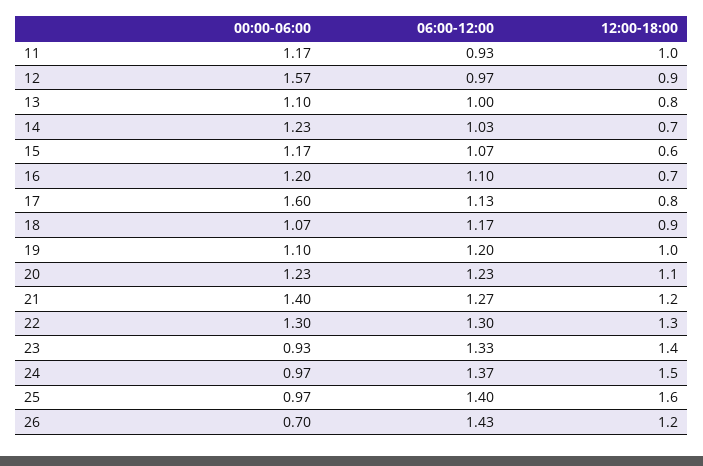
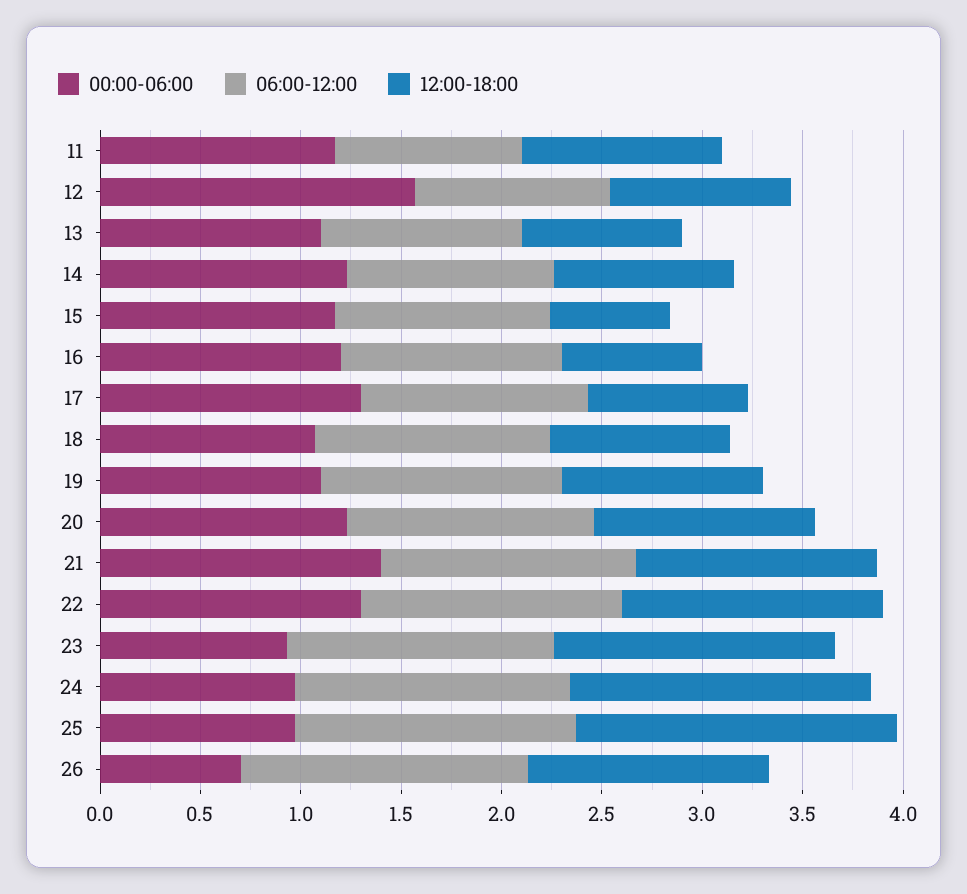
  {
    "00:00-06:00": {
      "11": 1.17,
      "12": 1.57,
      "13": 1.1,
      "14": 1.23,
      "15": 1.17,
      "16": 1.2,
-     "17": 1.6,
+     "17": 1.3,
      "18": 1.07,
      "19": 1.1,
      "20": 1.23,
      "21": 1.4,
      "22": 1.3,
      "23": 0.93,
      "24": 0.97,
      "25": 0.97,
      "26": 0.7
    },
    "06:00-12:00": {
      "11": 0.93,
      "12": 0.97,
      "13": 1,
      "14": 1.03,
      "15": 1.07,
      "16": 1.1,
      "17": 1.13,
      "18": 1.17,
      "19": 1.2,
      "20": 1.23,
      "21": 1.27,
      "22": 1.3,
      "23": 1.33,
      "24": 1.37,
      "25": 1.4,
      "26": 1.43
    },
    "12:00-18:00": {
      "11": 1,
      "12": 0.9,
      "13": 0.8,
-     "14": 0.7,
+     "14": 0.9,
      "15": 0.6,
      "16": 0.7,
      "17": 0.8,
      "18": 0.9,
      "19": 1,
      "20": 1.1,
      "21": 1.2,
      "22": 1.3,
      "23": 1.4,
      "24": 1.5,
      "25": 1.6,
      "26": 1.2
    }
  }

